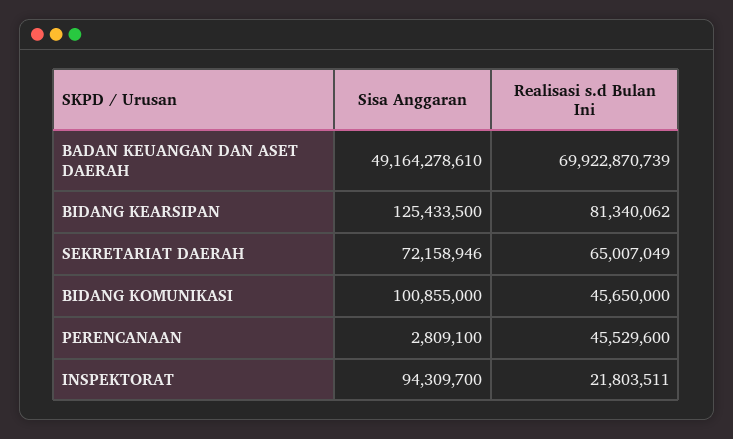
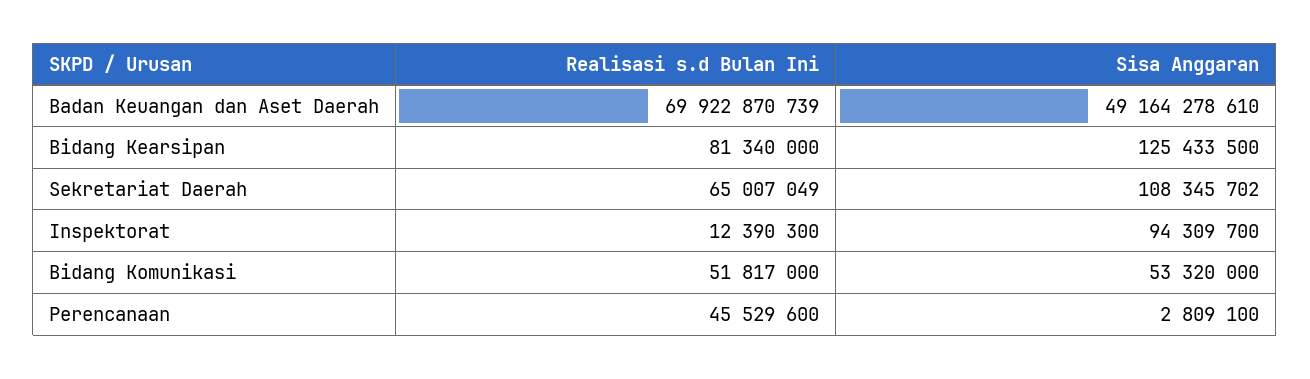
  {
    "Sisa Anggaran": {
      "BADAN KEUANGAN DAN ASET DAERAH": 49164278610,
      "BIDANG KEARSIPAN": 125433500,
-     "SEKRETARIAT DAERAH": 72158946,
+     "SEKRETARIAT DAERAH": 108345702,
-     "BIDANG KOMUNIKASI": 100855000,
+     "BIDANG KOMUNIKASI": 53320000,
      "PERENCANAAN": 2809100,
      "INSPEKTORAT": 94309700
    },
    "Realisasi s.d Bulan Ini": {
      "BADAN KEUANGAN DAN ASET DAERAH": 69922870739,
-     "BIDANG KEARSIPAN": 81340062,
+     "BIDANG KEARSIPAN": 81340000,
      "SEKRETARIAT DAERAH": 65007049,
-     "BIDANG KOMUNIKASI": 45650000,
+     "BIDANG KOMUNIKASI": 51817000,
      "PERENCANAAN": 45529600,
-     "INSPEKTORAT": 21803511
+     "INSPEKTORAT": 12390300
    }
  }

